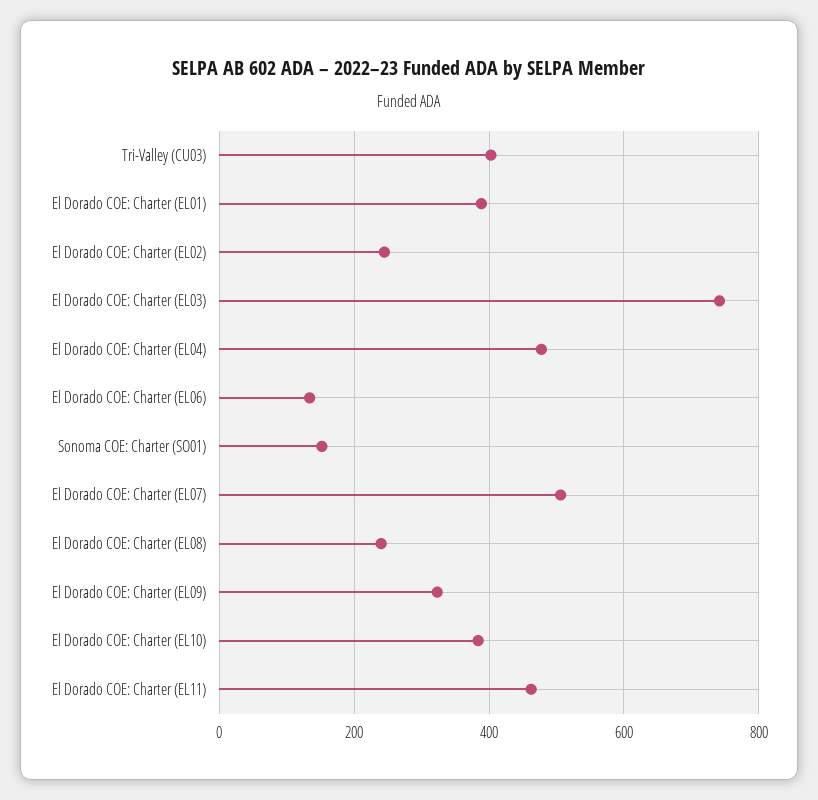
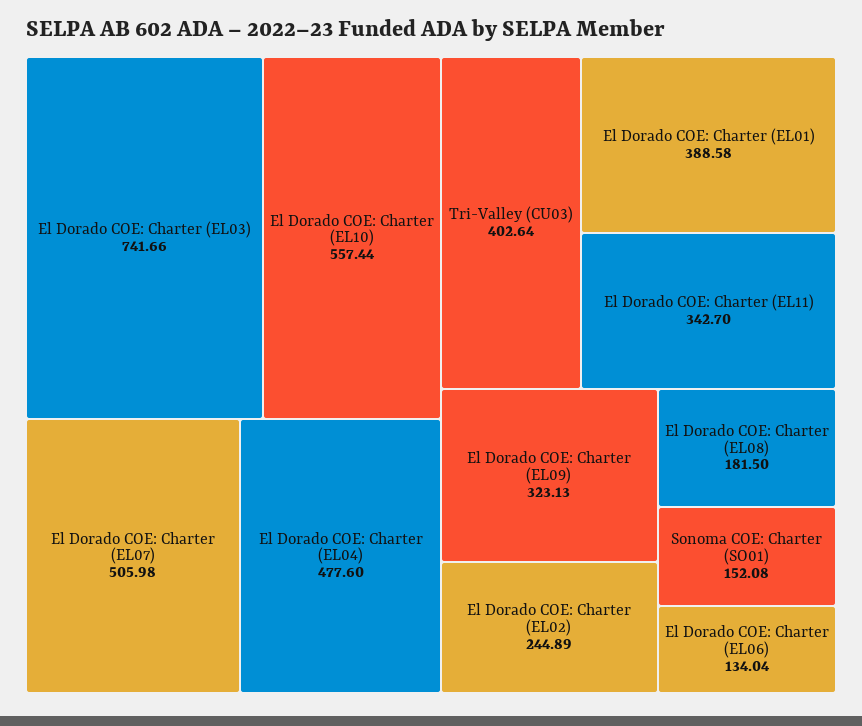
  {
    "Tri-Valley (CU03)": 402.64,
    "El Dorado COE: Charter (EL01)": 388.58,
    "El Dorado COE: Charter (EL02)": 244.89,
    "El Dorado COE: Charter (EL03)": 741.66,
    "El Dorado COE: Charter (EL04)": 477.6,
    "El Dorado COE: Charter (EL06)": 134.04,
    "Sonoma COE: Charter (SO01)": 152.08,
    "El Dorado COE: Charter (EL07)": 505.98,
-   "El Dorado COE: Charter (EL08)": 240,
+   "El Dorado COE: Charter (EL08)": 181.5,
    "El Dorado COE: Charter (EL09)": 323.13,
-   "El Dorado COE: Charter (EL10)": 380,
+   "El Dorado COE: Charter (EL10)": 557.44,
-   "El Dorado COE: Charter (EL11)": 460
+   "El Dorado COE: Charter (EL11)": 342.7
  }

